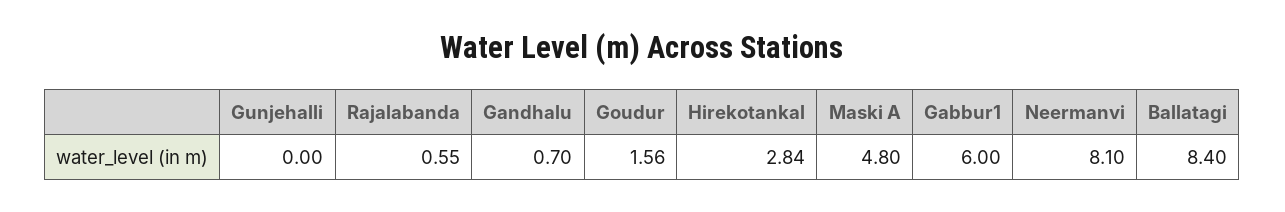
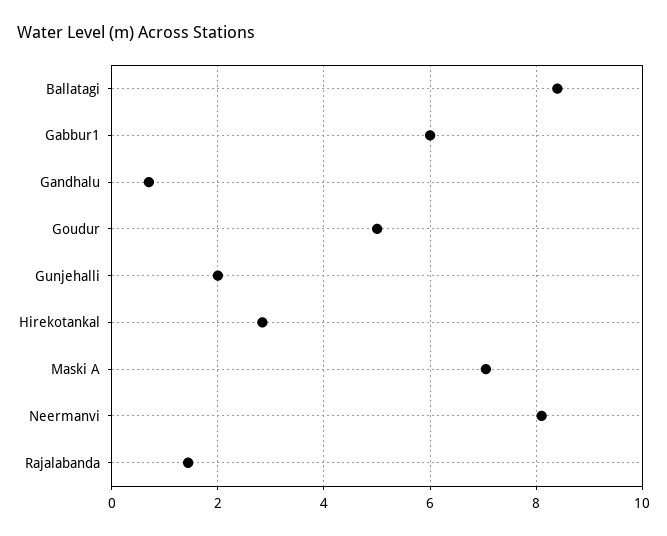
  {
-   "Gunjehalli": 0,
+   "Gunjehalli": 2,
-   "Rajalabanda": 0.55,
+   "Rajalabanda": 1.4,
    "Gandhalu": 0.7,
-   "Goudur": 1.56,
+   "Goudur": 5,
    "Hirekotankal": 2.84,
-   "Maski A": 4.8,
+   "Maski A": 7,
    "Gabbur1": 6,
    "Neermanvi": 8.1,
    "Ballatagi": 8.4
  }

